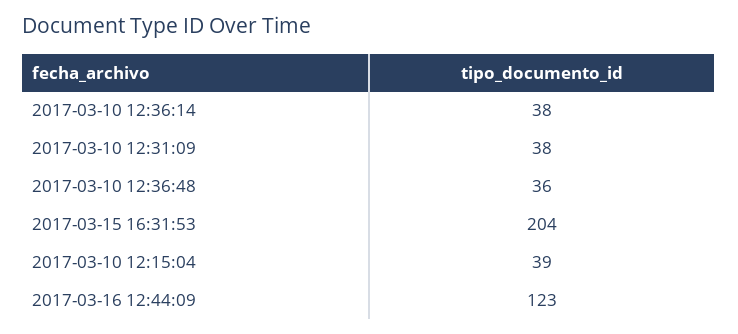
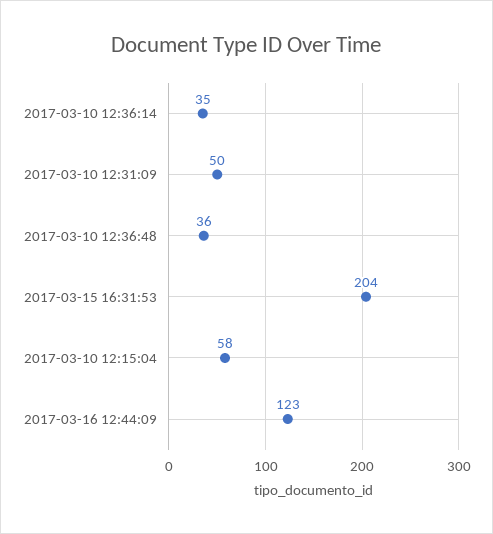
  {
-   "2017-03-10 12:36:14": 38,
+   "2017-03-10 12:36:14": 35,
-   "2017-03-10 12:31:09": 38,
+   "2017-03-10 12:31:09": 50,
    "2017-03-10 12:36:48": 36,
    "2017-03-15 16:31:53": 204,
-   "2017-03-10 12:15:04": 39,
+   "2017-03-10 12:15:04": 58,
    "2017-03-16 12:44:09": 123
  }

